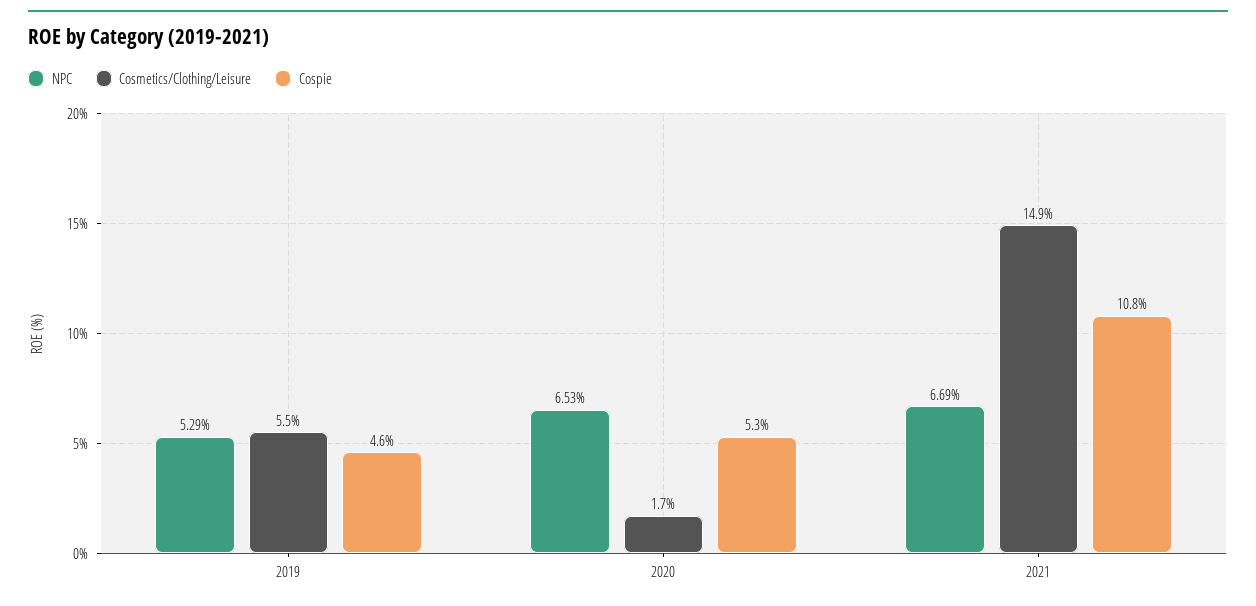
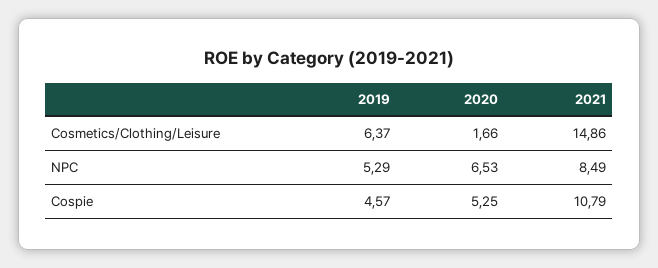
  {
    "NPC": {
      "2019": 5.29,
      "2020": 6.53,
-     "2021": 6.69
+     "2021": 8.49
    },
    "Cosmetics/Clothing/Leisure": {
-     "2019": 5.5,
+     "2019": 6.37,
      "2020": 1.66,
      "2021": 14.86
    },
    "Cospie": {
      "2019": 4.57,
      "2020": 5.25,
      "2021": 10.79
    }
  }

